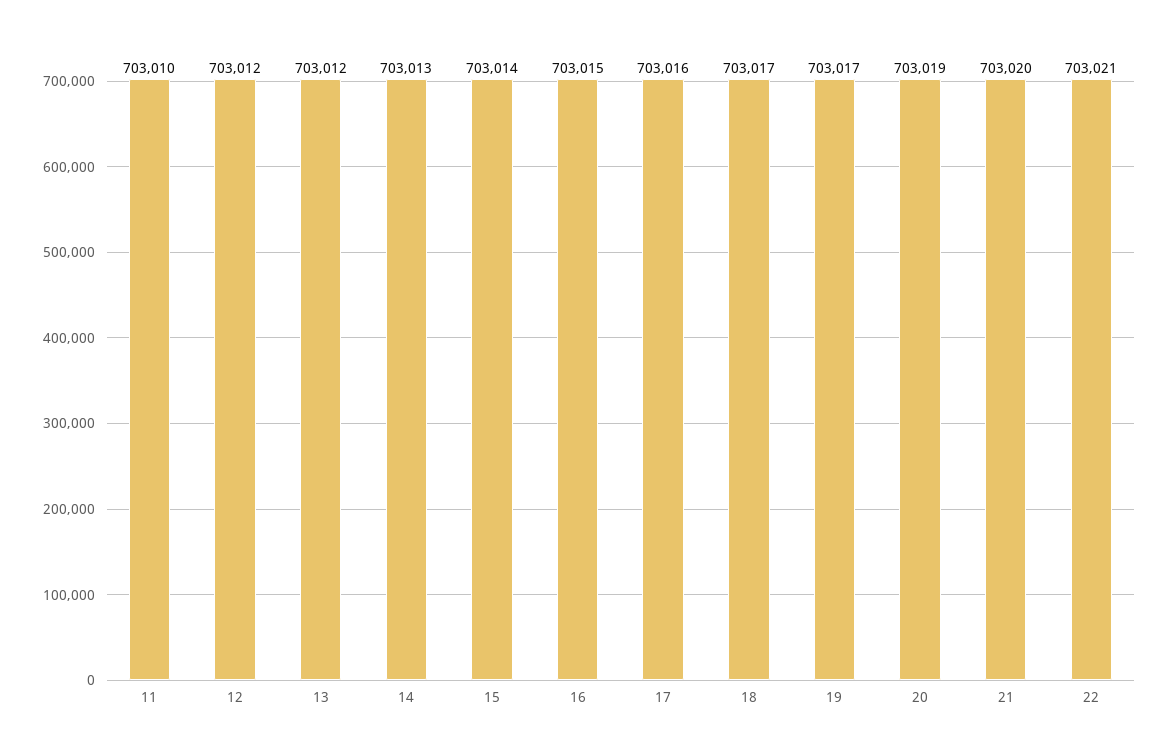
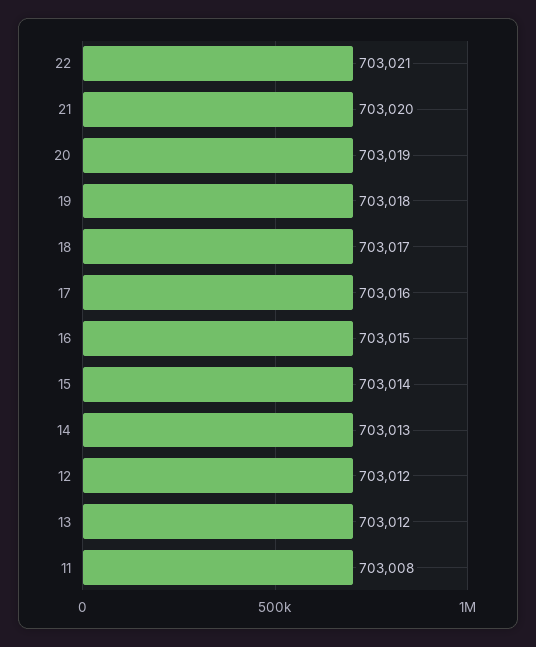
  {
-   "11": 703010,
+   "11": 703008,
    "12": 703012,
    "13": 703012,
    "14": 703013,
    "15": 703014,
    "16": 703015,
    "17": 703016,
    "18": 703017,
-   "19": 703017,
+   "19": 703018,
    "20": 703019,
    "21": 703020,
    "22": 703021
  }

